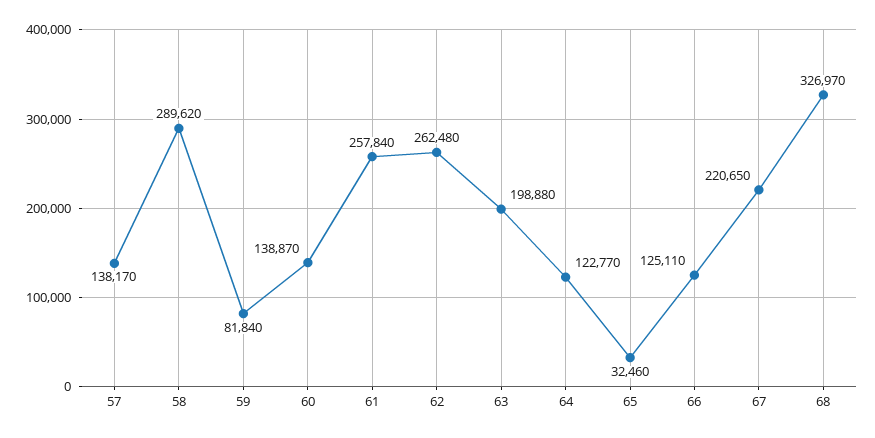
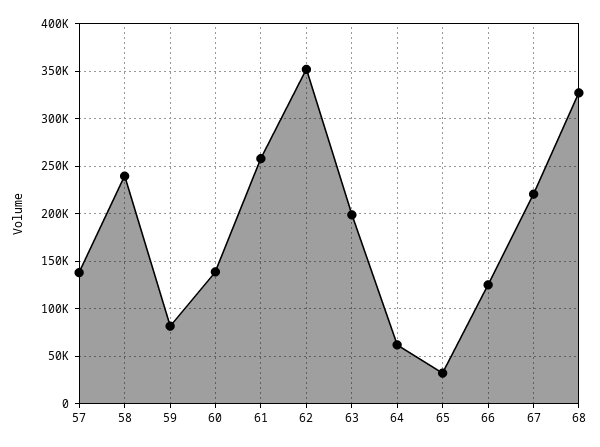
  {
    "57": 138170,
-   "58": 289620,
+   "58": 240000,
    "59": 81840,
    "60": 138870,
    "61": 257840,
-   "62": 262480,
+   "62": 350000,
    "63": 198880,
-   "64": 122770,
+   "64": 60000,
    "65": 32460,
    "66": 125110,
    "67": 220650,
    "68": 326970
  }

